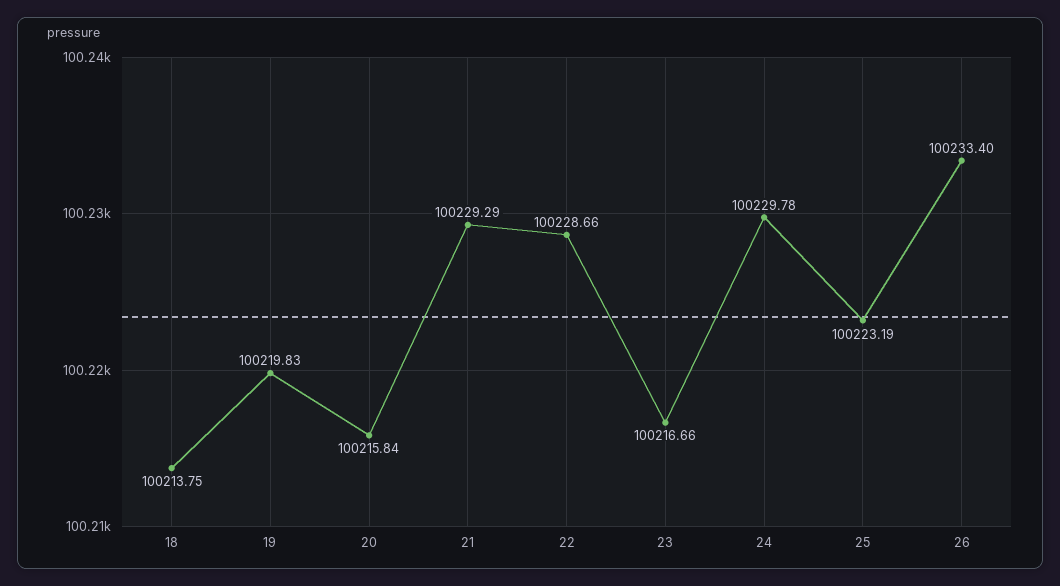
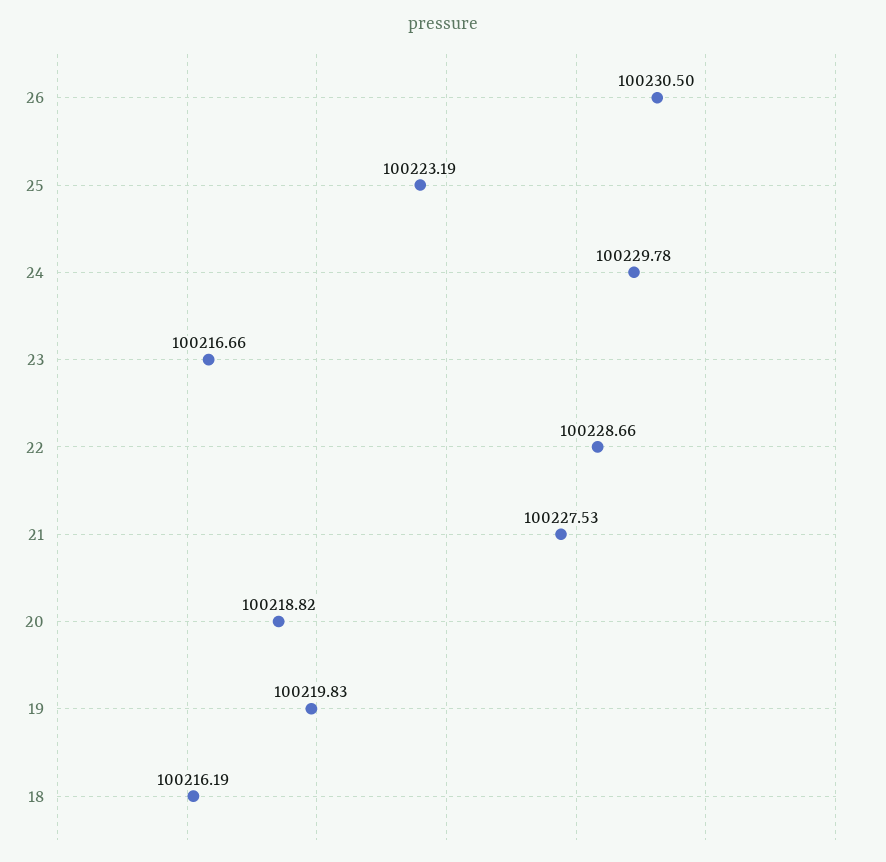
  {
-   "18": 100213.75,
+   "18": 100216.19,
    "19": 100219.83,
-   "20": 100215.84,
+   "20": 100218.82,
-   "21": 100229.29,
+   "21": 100227.53,
    "22": 100228.66,
    "23": 100216.66,
    "24": 100229.78,
    "25": 100223.19,
-   "26": 100233.4
+   "26": 100230.5
  }

